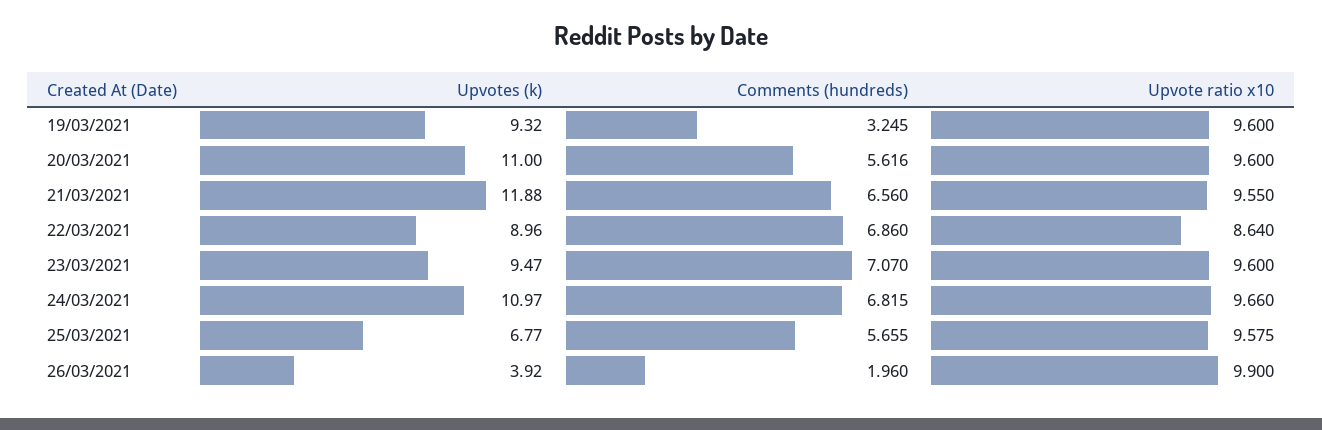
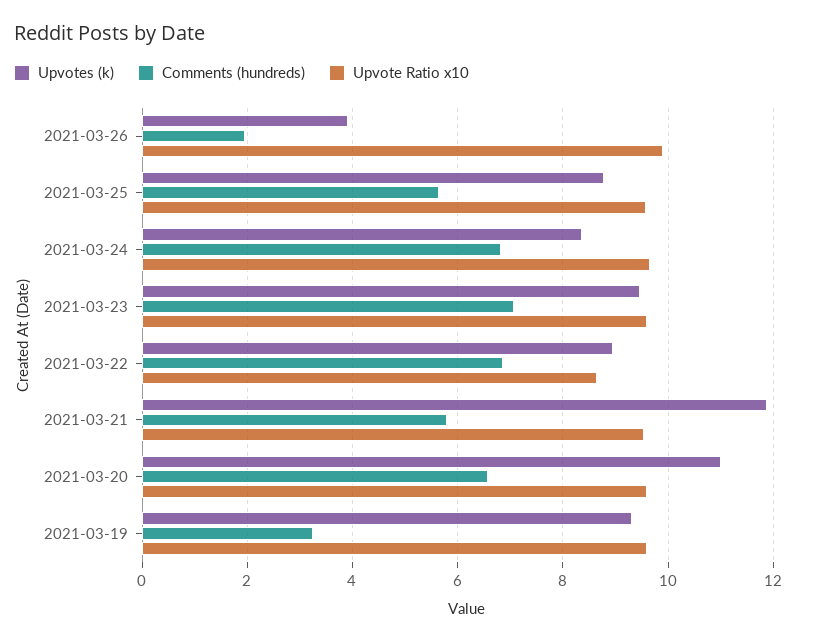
  {
    "Upvotes (k)": {
      "19/03/2021": 9.32,
      "20/03/2021": 11,
      "21/03/2021": 11.88,
      "22/03/2021": 8.96,
      "23/03/2021": 9.47,
-     "24/03/2021": 10.97,
+     "24/03/2021": 8.4,
-     "25/03/2021": 6.77,
+     "25/03/2021": 8.8,
      "26/03/2021": 3.92
    },
    "Comments (hundreds)": {
      "19/03/2021": 3.245,
-     "20/03/2021": 5.616,
+     "20/03/2021": 6.6,
-     "21/03/2021": 6.56,
+     "21/03/2021": 5.8,
      "22/03/2021": 6.86,
      "23/03/2021": 7.07,
      "24/03/2021": 6.815,
      "25/03/2021": 5.655,
      "26/03/2021": 1.96
    },
    "Upvote ratio x10": {
      "19/03/2021": 9.6,
      "20/03/2021": 9.6,
      "21/03/2021": 9.55,
      "22/03/2021": 8.64,
      "23/03/2021": 9.6,
      "24/03/2021": 9.66,
      "25/03/2021": 9.575,
      "26/03/2021": 9.9
    }
  }

